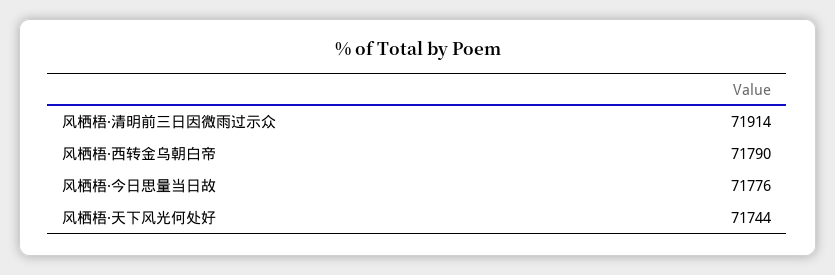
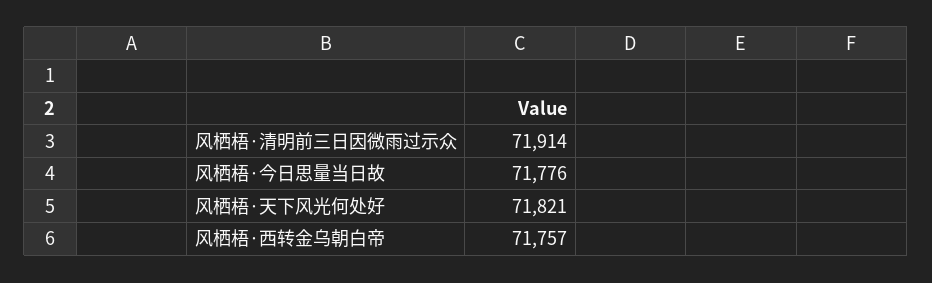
  {
    "风栖梧·清明前三日因微雨过示众": 71914,
-   "风栖梧·西转金乌朝白帝": 71790,
+   "风栖梧·西转金乌朝白帝": 71757,
    "风栖梧·今日思量当日故": 71776,
-   "风栖梧·天下风光何处好": 71744
+   "风栖梧·天下风光何处好": 71821
  }

